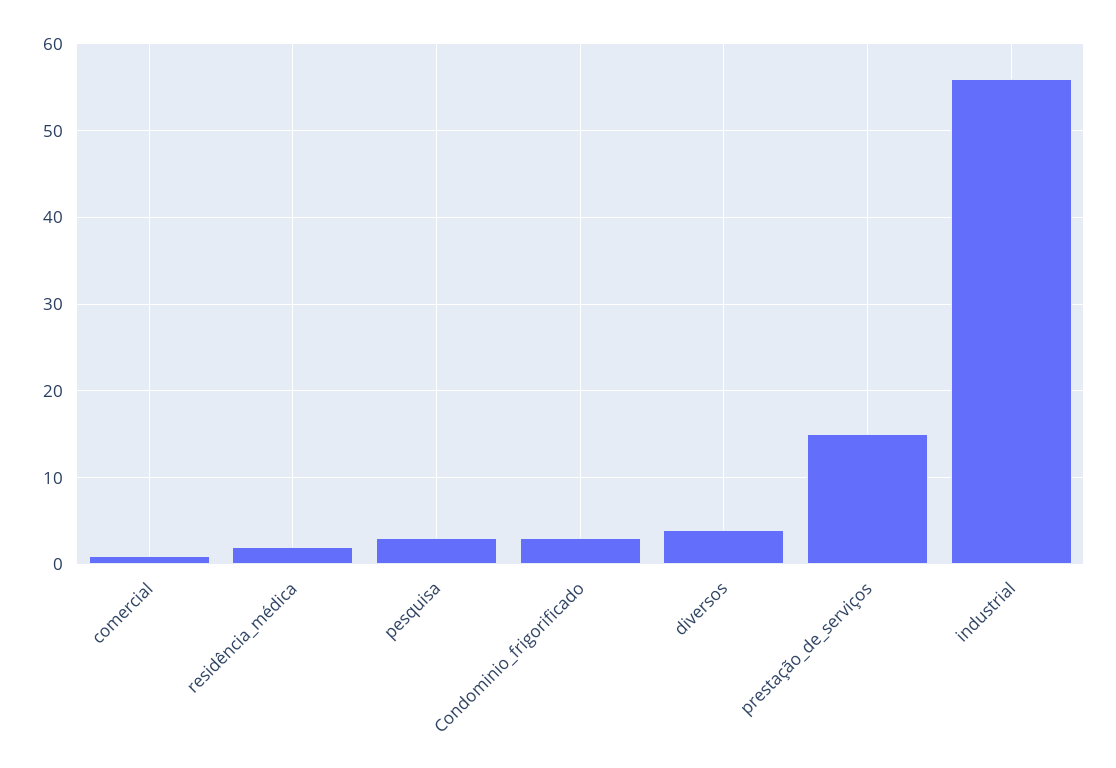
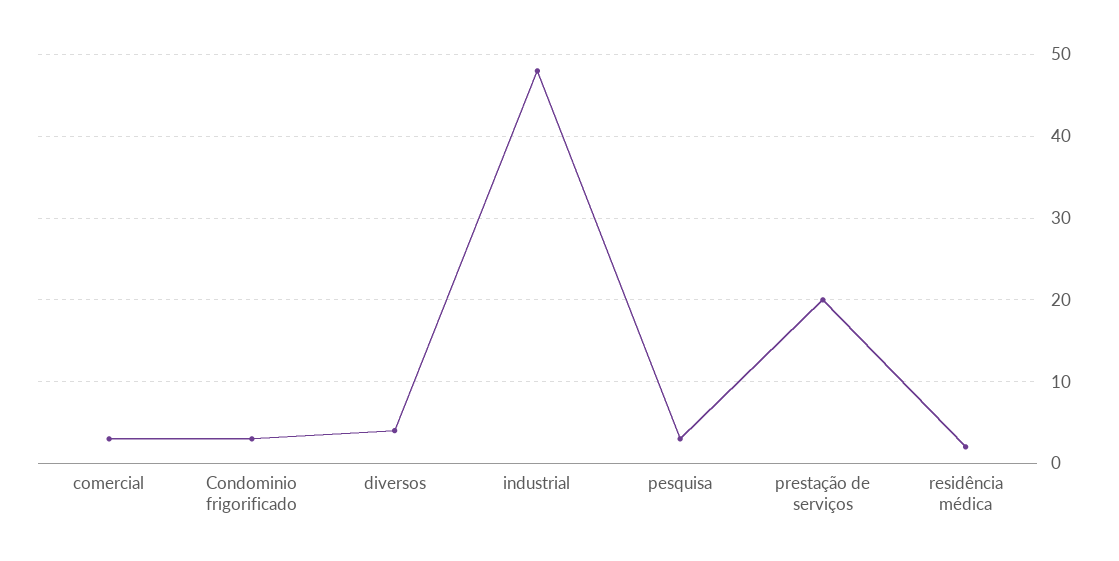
  {
-   "comercial": 1,
+   "comercial": 3,
    "residência_médica": 2,
    "pesquisa": 3,
    "Condominio_frigorificado": 3,
    "diversos": 4,
-   "prestação_de_serviços": 15,
+   "prestação_de_serviços": 20,
-   "industrial": 56
+   "industrial": 48
  }

